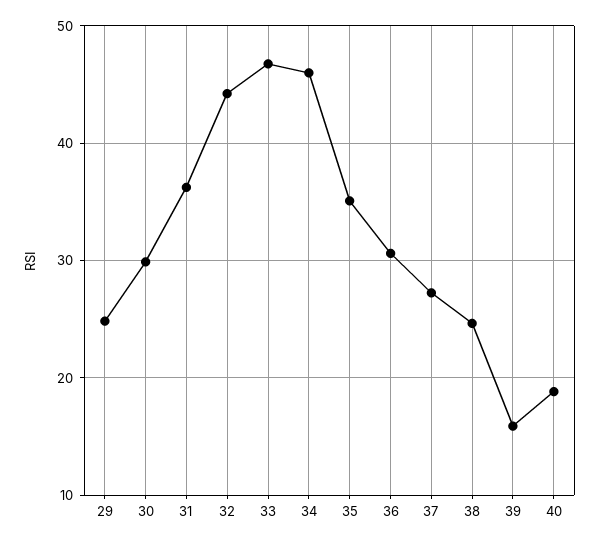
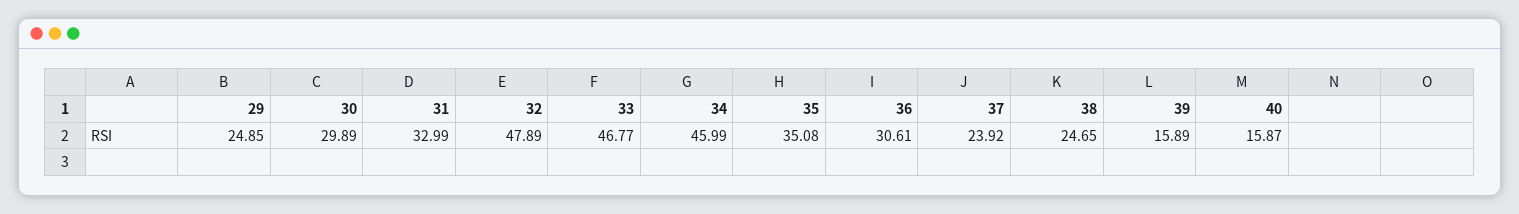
  {
    "29": 24.85,
    "30": 29.89,
-   "31": 36,
+   "31": 32.99,
-   "32": 44,
+   "32": 47.89,
    "33": 46.77,
    "34": 45.99,
    "35": 35.08,
    "36": 30.61,
-   "37": 27,
+   "37": 23.92,
    "38": 24.65,
    "39": 15.89,
-   "40": 19
+   "40": 15.87
  }

